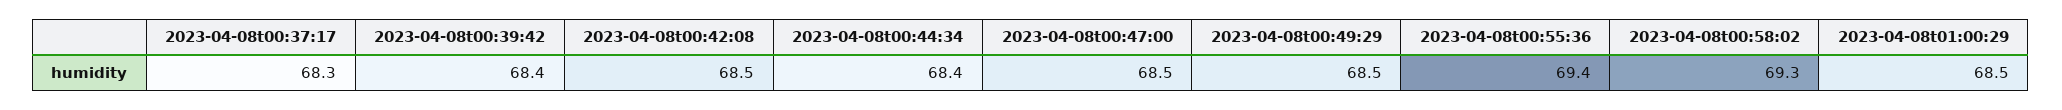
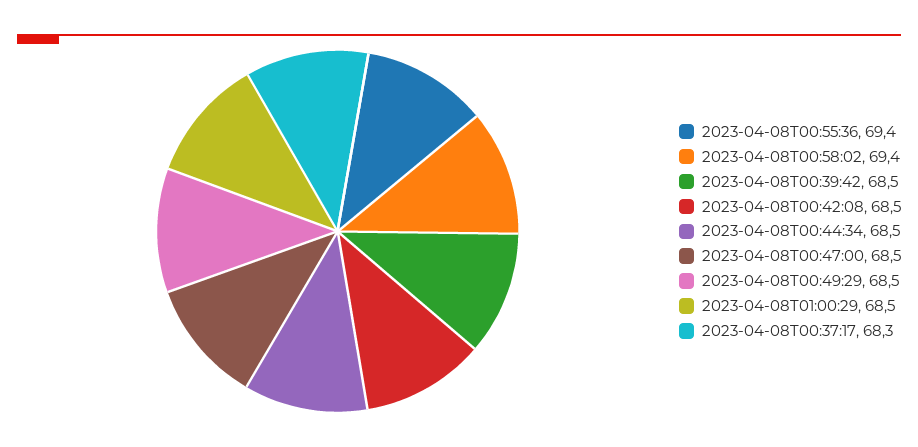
  {
    "2023-04-08t00:37:17": 68.3,
-   "2023-04-08t00:39:42": 68.4,
+   "2023-04-08t00:39:42": 68.5,
    "2023-04-08t00:42:08": 68.5,
-   "2023-04-08t00:44:34": 68.4,
+   "2023-04-08t00:44:34": 68.5,
    "2023-04-08t00:47:00": 68.5,
    "2023-04-08t00:49:29": 68.5,
    "2023-04-08t00:55:36": 69.4,
-   "2023-04-08t00:58:02": 69.3,
+   "2023-04-08t00:58:02": 69.4,
    "2023-04-08t01:00:29": 68.5
  }

